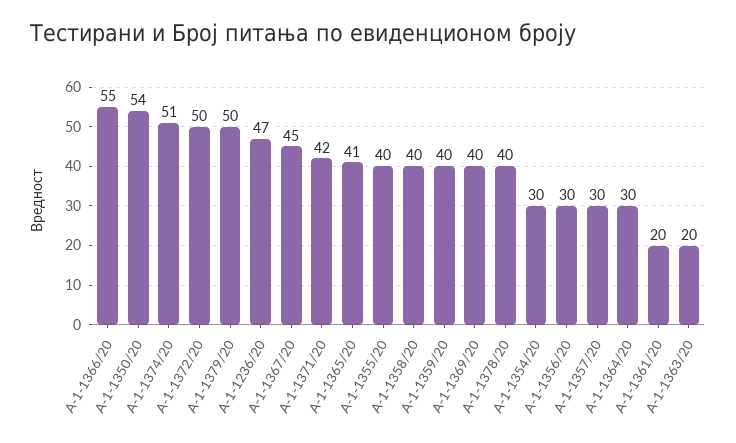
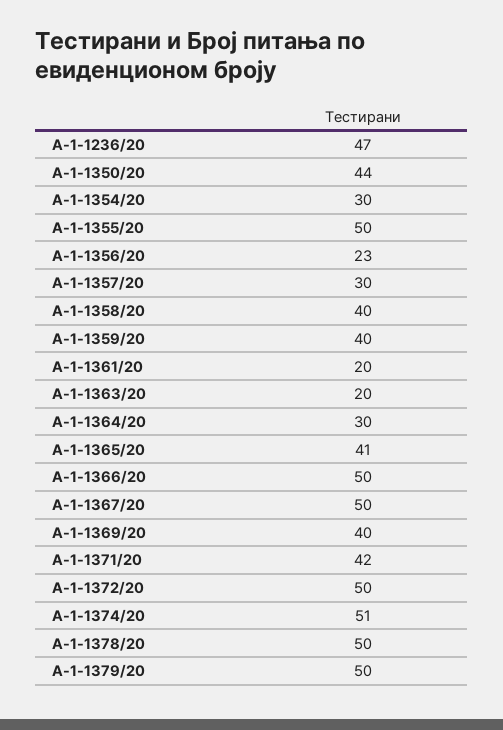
  {
-   "А-1-1366/20": 55,
+   "А-1-1366/20": 50,
-   "А-1-1350/20": 54,
+   "А-1-1350/20": 44,
    "А-1-1374/20": 51,
    "А-1-1372/20": 50,
    "А-1-1379/20": 50,
    "А-1-1236/20": 47,
-   "А-1-1367/20": 45,
+   "А-1-1367/20": 50,
    "А-1-1371/20": 42,
    "А-1-1365/20": 41,
-   "А-1-1355/20": 40,
+   "А-1-1355/20": 50,
    "А-1-1358/20": 40,
    "А-1-1359/20": 40,
    "А-1-1369/20": 40,
-   "А-1-1378/20": 40,
+   "А-1-1378/20": 50,
    "А-1-1354/20": 30,
-   "А-1-1356/20": 30,
+   "А-1-1356/20": 23,
    "А-1-1357/20": 30,
    "А-1-1364/20": 30,
    "А-1-1361/20": 20,
    "А-1-1363/20": 20
  }

